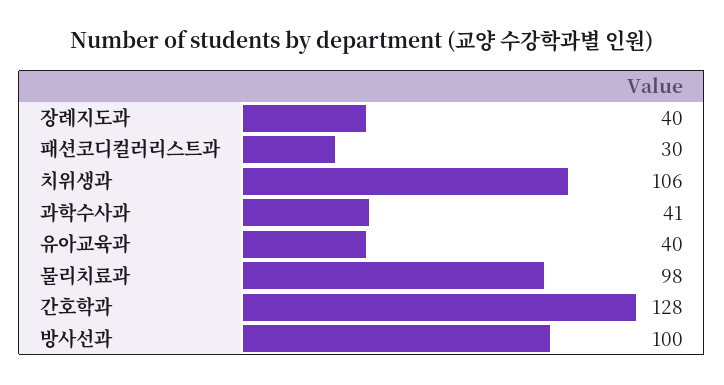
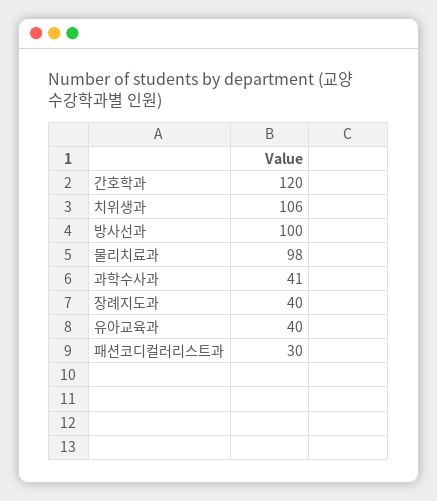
  {
    "장례지도과": 40,
    "패션코디컬러리스트과": 30,
    "치위생과": 106,
    "과학수사과": 41,
    "유아교육과": 40,
    "물리치료과": 98,
-   "간호학과": 128,
+   "간호학과": 120,
    "방사선과": 100
  }

